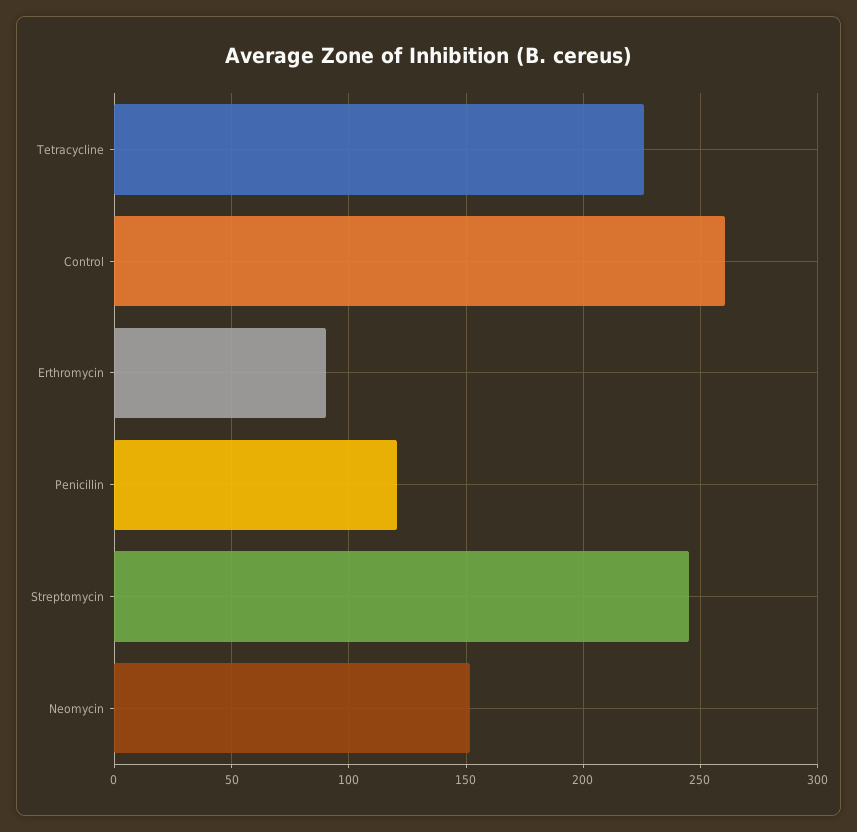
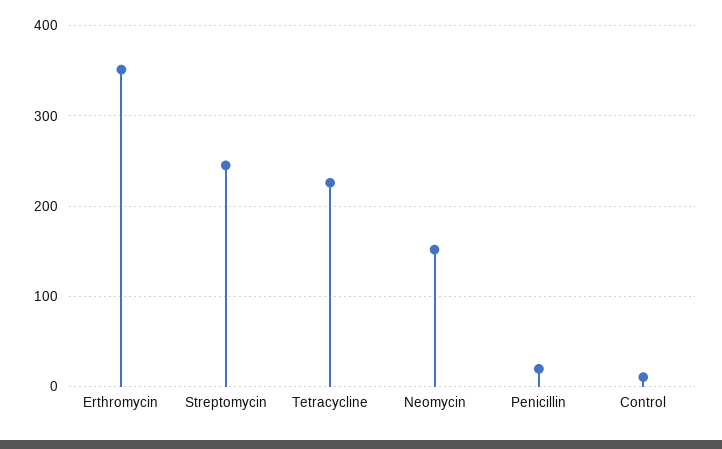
  {
    "Tetracycline": 225,
-   "Control": 260,
+   "Control": 10,
-   "Erthromycin": 90,
+   "Erthromycin": 350,
-   "Penicillin": 120,
+   "Penicillin": 20,
    "Streptomycin": 245,
    "Neomycin": 150
  }

